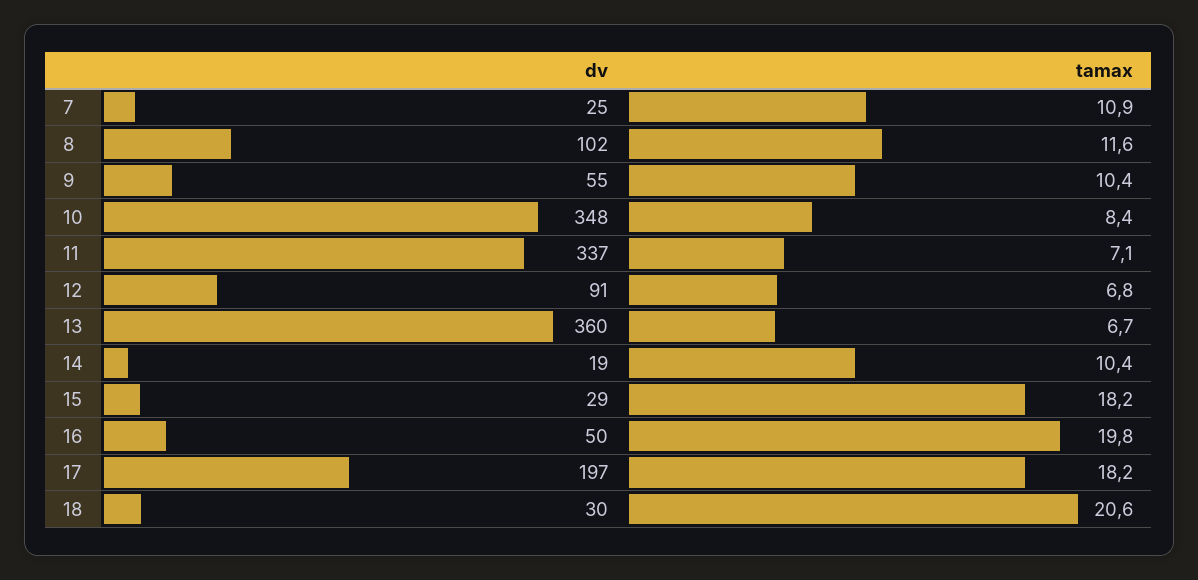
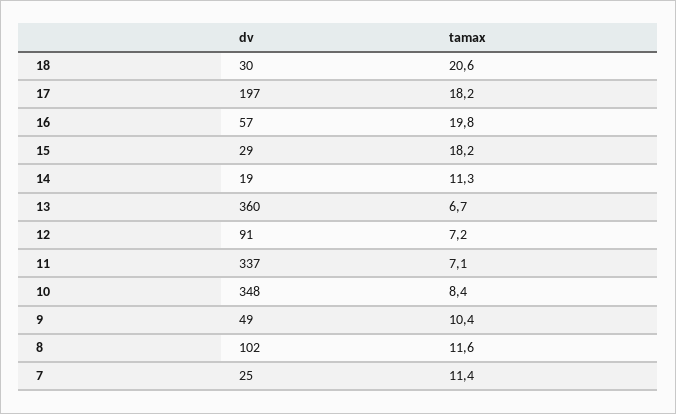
  {
    "dv": {
      "7": 25,
      "8": 102,
-     "9": 55,
+     "9": 49,
      "10": 348,
      "11": 337,
      "12": 91,
      "13": 360,
      "14": 19,
      "15": 29,
-     "16": 50,
+     "16": 57,
      "17": 197,
      "18": 30
    },
    "tamax": {
-     "7": 10.9,
+     "7": 11.4,
      "8": 11.6,
      "9": 10.4,
      "10": 8.4,
      "11": 7.1,
-     "12": 6.8,
+     "12": 7.2,
      "13": 6.7,
-     "14": 10.4,
+     "14": 11.3,
      "15": 18.2,
      "16": 19.8,
      "17": 18.2,
      "18": 20.6
    }
  }

